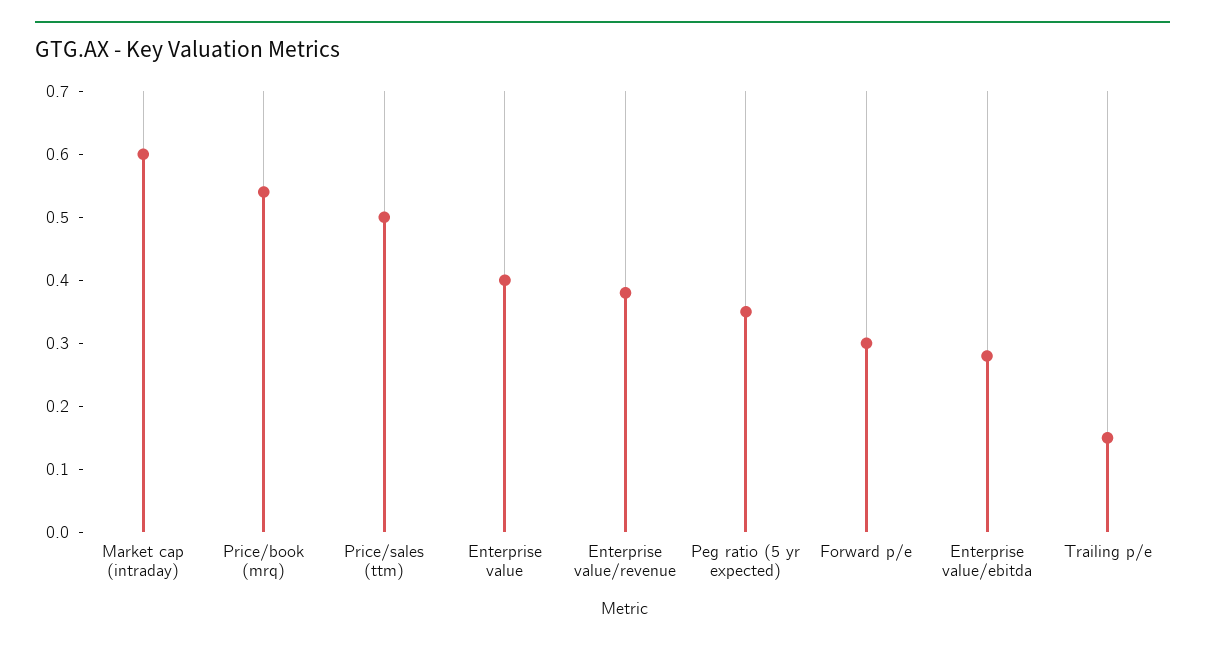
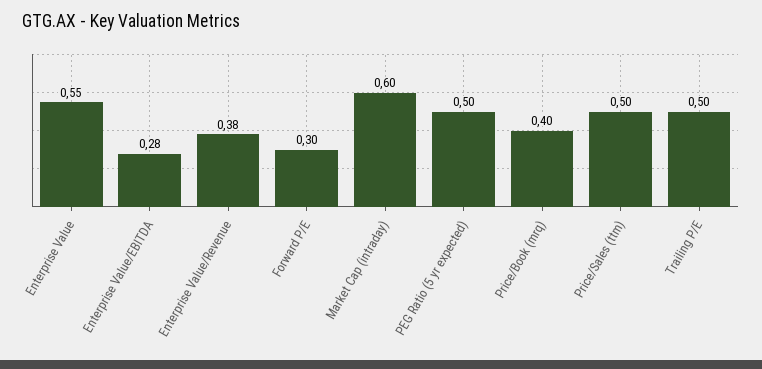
  {
    "Market cap (intraday)": 0.6,
-   "Price/book (mrq)": 0.55,
+   "Price/book (mrq)": 0.4,
    "Price/sales (ttm)": 0.5,
-   "Enterprise value": 0.4,
+   "Enterprise value": 0.55,
    "Enterprise value/revenue": 0.38,
-   "Peg ratio (5 yr expected)": 0.35,
+   "Peg ratio (5 yr expected)": 0.5,
    "Forward p/e": 0.3,
    "Enterprise value/ebitda": 0.28,
-   "Trailing p/e": 0.15
+   "Trailing p/e": 0.5
  }

